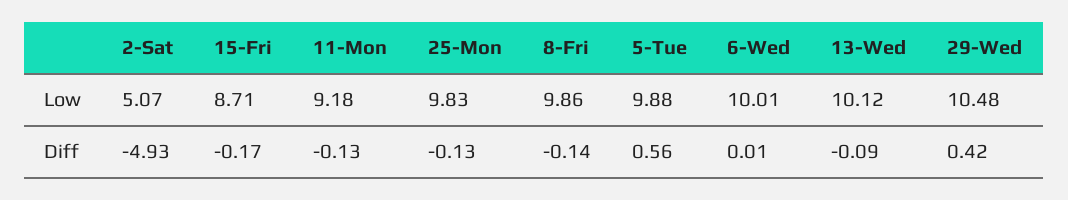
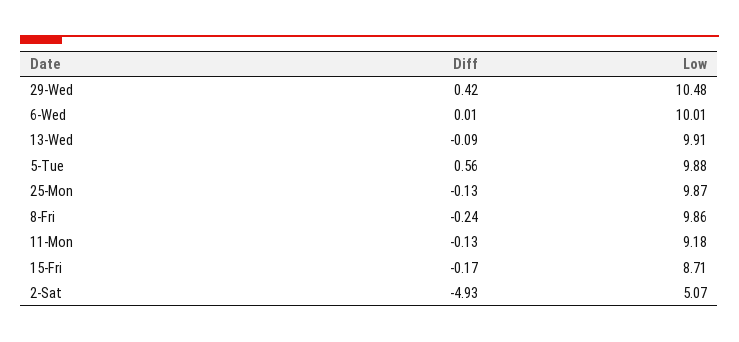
  {
    "2-Sat": {
      "Low": 5.07,
      "Diff": -4.93
    },
    "15-Fri": {
      "Low": 8.71,
      "Diff": -0.17
    },
    "11-Mon": {
      "Low": 9.18,
      "Diff": -0.13
    },
    "25-Mon": {
-     "Low": 9.83,
+     "Low": 9.87,
      "Diff": -0.13
    },
    "8-Fri": {
      "Low": 9.86,
-     "Diff": -0.14
+     "Diff": -0.24
    },
    "5-Tue": {
      "Low": 9.88,
      "Diff": 0.56
    },
    "6-Wed": {
      "Low": 10.01,
      "Diff": 0.01
    },
    "13-Wed": {
-     "Low": 10.12,
+     "Low": 9.91,
      "Diff": -0.09
    },
    "29-Wed": {
      "Low": 10.48,
      "Diff": 0.42
    }
  }

